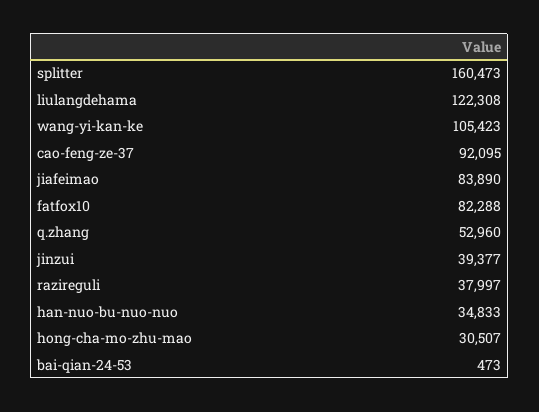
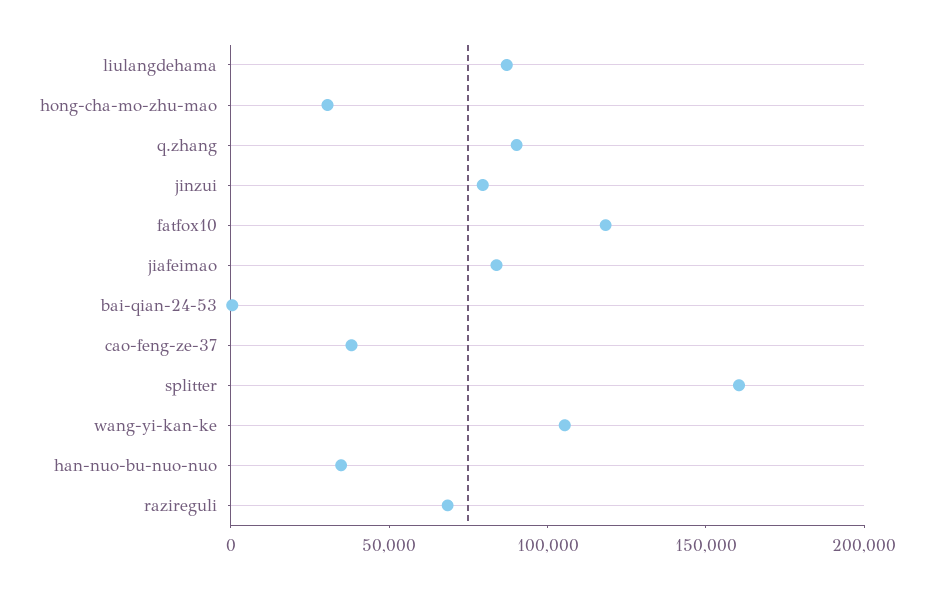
  {
    "splitter": 160473,
-   "liulangdehama": 122308,
+   "liulangdehama": 90000,
    "wang-yi-kan-ke": 105423,
-   "cao-feng-ze-37": 92095,
+   "cao-feng-ze-37": 40000,
    "jiafeimao": 83890,
-   "fatfox10": 82288,
+   "fatfox10": 120000,
-   "q.zhang": 52960,
+   "q.zhang": 90000,
-   "jinzui": 39377,
+   "jinzui": 80000,
-   "razireguli": 37997,
+   "razireguli": 70000,
    "han-nuo-bu-nuo-nuo": 34833,
    "hong-cha-mo-zhu-mao": 30507,
    "bai-qian-24-53": 473
  }

